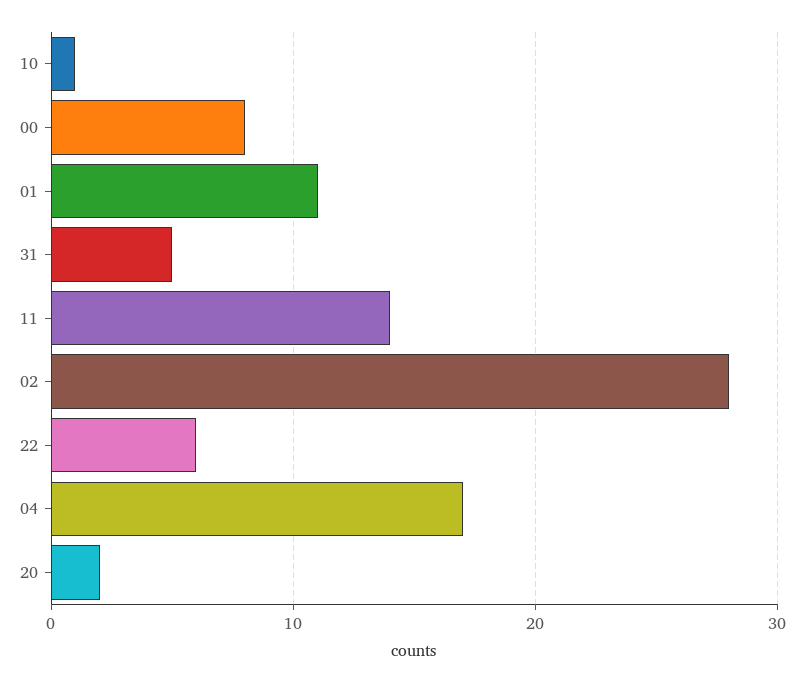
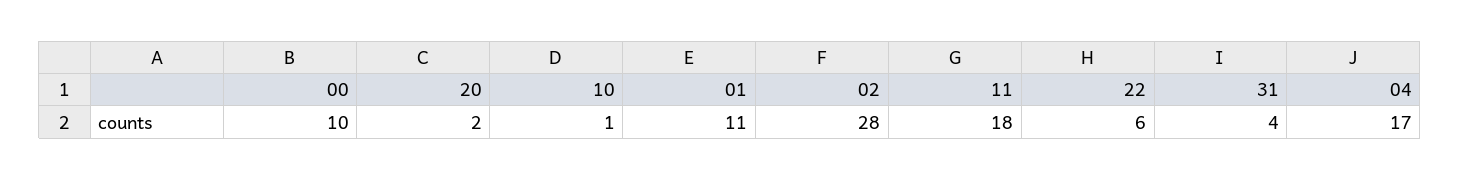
  {
    "10": 1,
-   "00": 8,
+   "00": 10,
    "01": 11,
-   "31": 5,
+   "31": 4,
-   "11": 14,
+   "11": 18,
    "02": 28,
    "22": 6,
    "04": 17,
    "20": 2
  }

